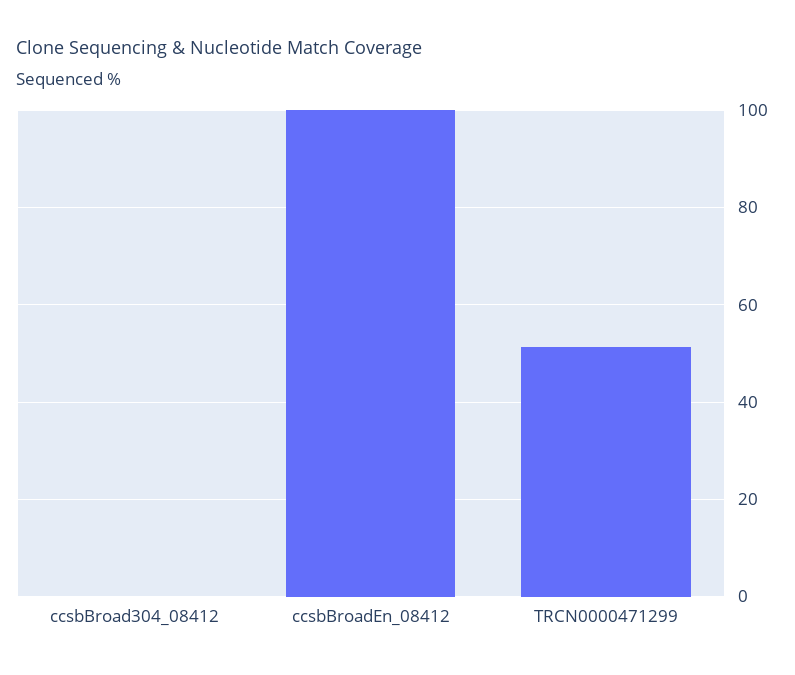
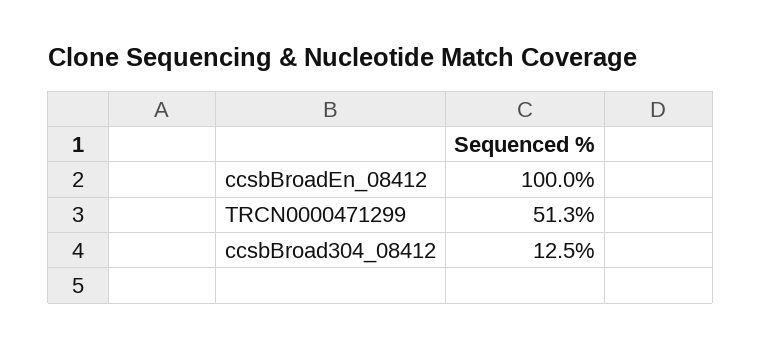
  {
-   "ccsbBroad304_08412": 0,
+   "ccsbBroad304_08412": 12.5,
    "ccsbBroadEn_08412": 100,
    "TRCN0000471299": 51.3
  }

